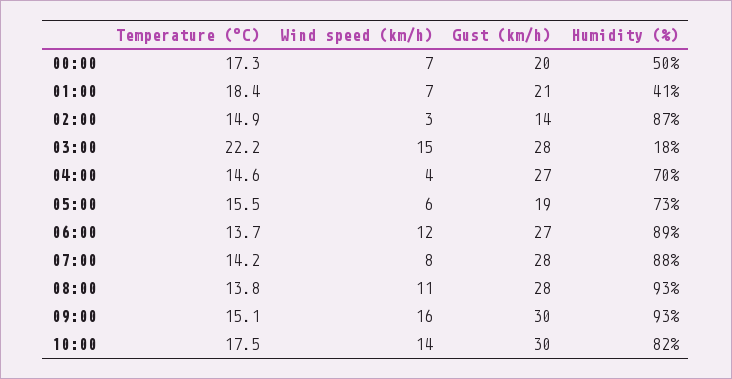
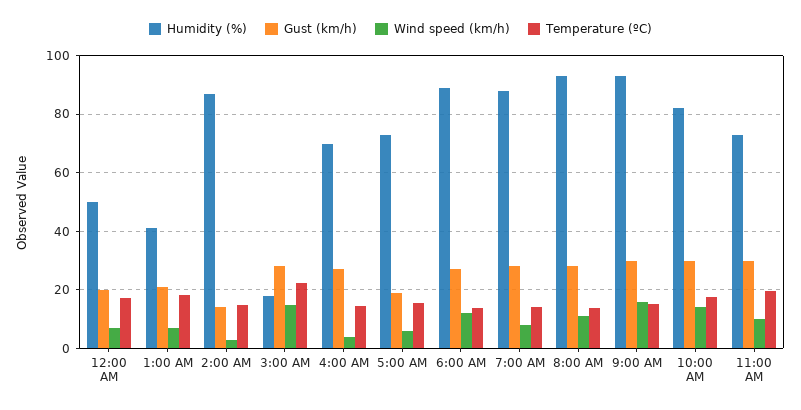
  {
    "Temperature (ºC)": {
      "00:00": 17.3,
      "01:00": 18.4,
      "02:00": 14.9,
      "03:00": 22.2,
      "04:00": 14.6,
      "05:00": 15.5,
      "06:00": 13.7,
      "07:00": 14.2,
      "08:00": 13.8,
      "09:00": 15.1,
-     "10:00": 17.5
+     "10:00": 17.5,
+     "11:00 AM": 20
    },
    "Wind speed (km/h)": {
      "00:00": 7,
      "01:00": 7,
      "02:00": 3,
      "03:00": 15,
      "04:00": 4,
      "05:00": 6,
      "06:00": 12,
      "07:00": 8,
      "08:00": 11,
      "09:00": 16,
-     "10:00": 14
+     "10:00": 14,
+     "11:00 AM": 10
    },
    "Gust (km/h)": {
      "00:00": 20,
      "01:00": 21,
      "02:00": 14,
      "03:00": 28,
      "04:00": 27,
      "05:00": 19,
      "06:00": 27,
      "07:00": 28,
      "08:00": 28,
      "09:00": 30,
-     "10:00": 30
+     "10:00": 30,
+     "11:00 AM": 30
    },
    "Humidity (%)": {
      "00:00": 50,
      "01:00": 41,
      "02:00": 87,
      "03:00": 18,
      "04:00": 70,
      "05:00": 73,
      "06:00": 89,
      "07:00": 88,
      "08:00": 93,
      "09:00": 93,
-     "10:00": 82
+     "10:00": 82,
+     "11:00 AM": 72.5
    }
  }

